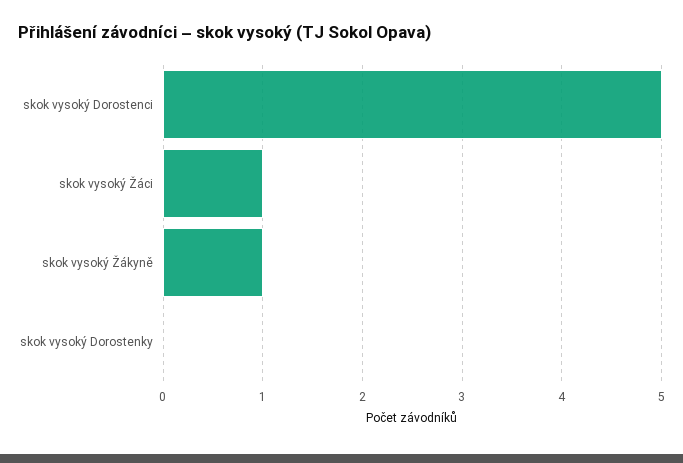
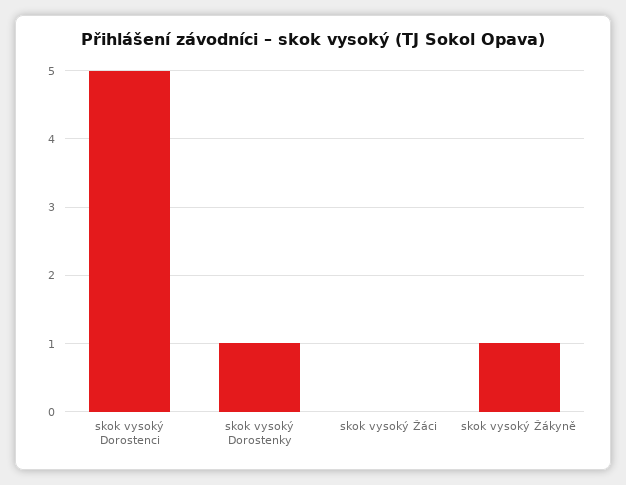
  {
    "skok vysoký Dorostenci": 5,
-   "skok vysoký Žáci": 1,
+   "skok vysoký Žáci": 0,
    "skok vysoký Žákyně": 1,
-   "skok vysoký Dorostenky": 0
+   "skok vysoký Dorostenky": 1
  }

